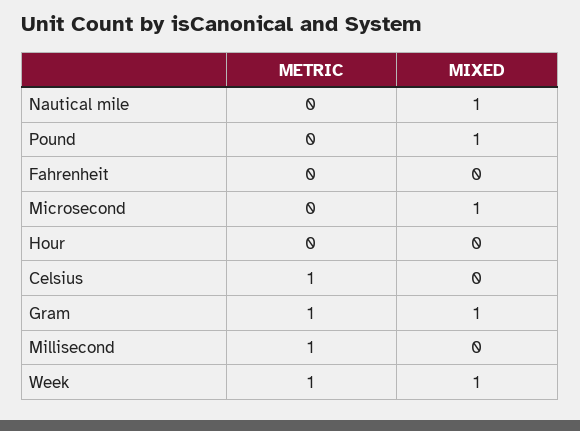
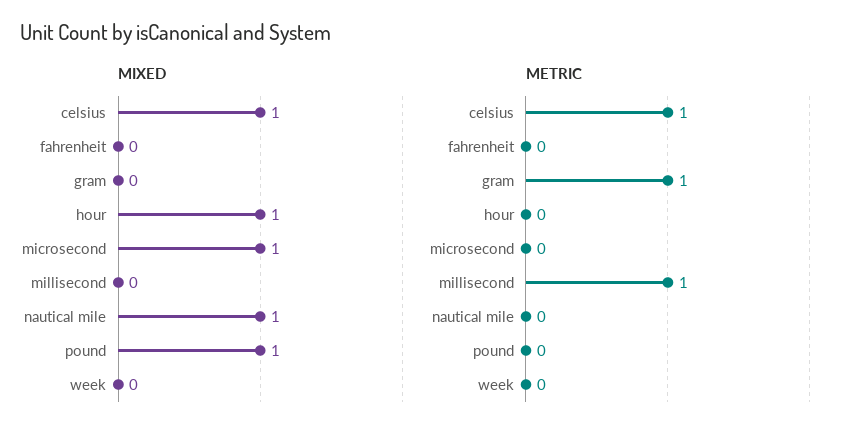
  {
    "METRIC": {
      "Nautical mile": 0,
      "Pound": 0,
      "Fahrenheit": 0,
      "Microsecond": 0,
      "Hour": 0,
      "Celsius": 1,
      "Gram": 1,
      "Millisecond": 1,
-     "Week": 1
+     "Week": 0
    },
    "MIXED": {
      "Nautical mile": 1,
      "Pound": 1,
      "Fahrenheit": 0,
      "Microsecond": 1,
-     "Hour": 0,
+     "Hour": 1,
-     "Celsius": 0,
+     "Celsius": 1,
-     "Gram": 1,
+     "Gram": 0,
      "Millisecond": 0,
-     "Week": 1
+     "Week": 0
    }
  }

